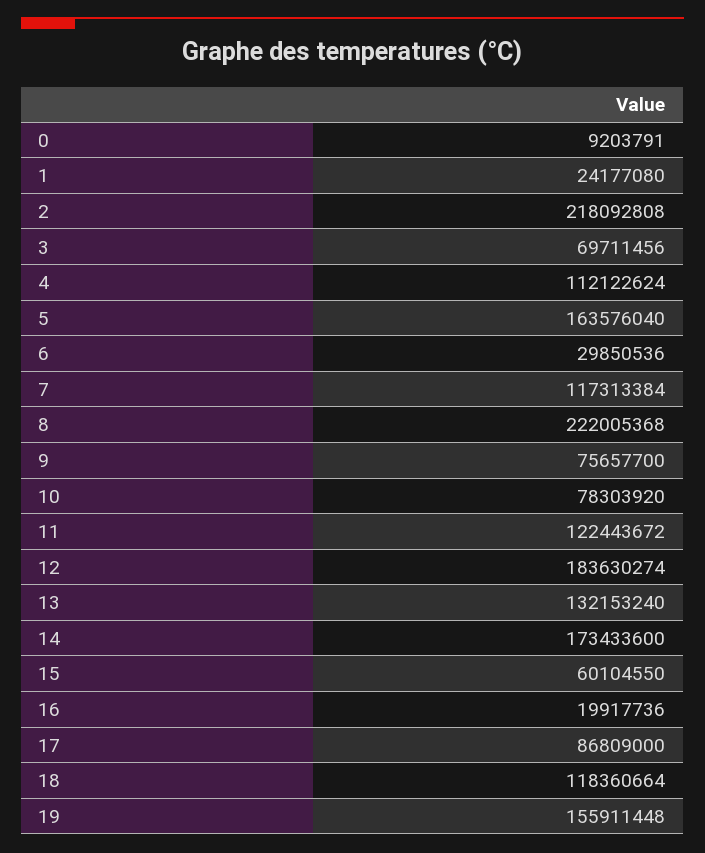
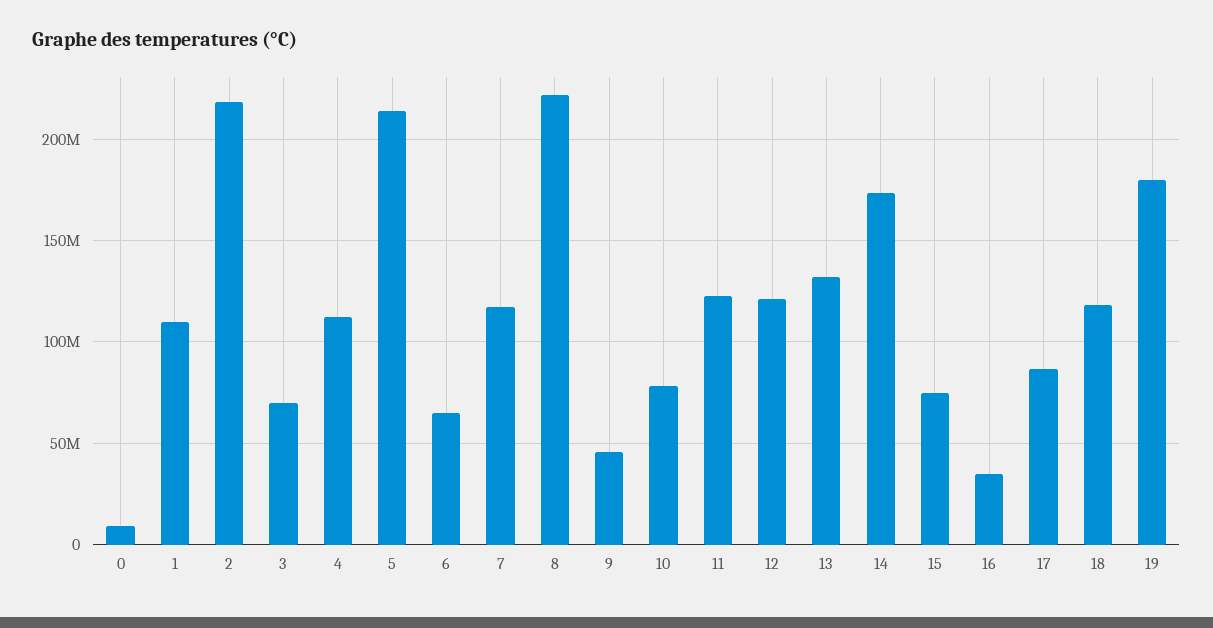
  {
    "0": 9203791,
-   "1": 24177080,
+   "1": 110000000,
    "2": 218092808,
    "3": 69711456,
    "4": 112122624,
-   "5": 163576040,
+   "5": 215000000,
-   "6": 29850536,
+   "6": 65000000,
    "7": 117313384,
    "8": 222005368,
-   "9": 75657700,
+   "9": 45000000,
    "10": 78303920,
    "11": 122443672,
-   "12": 183630274,
+   "12": 120000000,
    "13": 132153240,
    "14": 173433600,
-   "15": 60104550,
+   "15": 75000000,
-   "16": 19917736,
+   "16": 35000000,
    "17": 86809000,
    "18": 118360664,
-   "19": 155911448
+   "19": 180000000
  }

